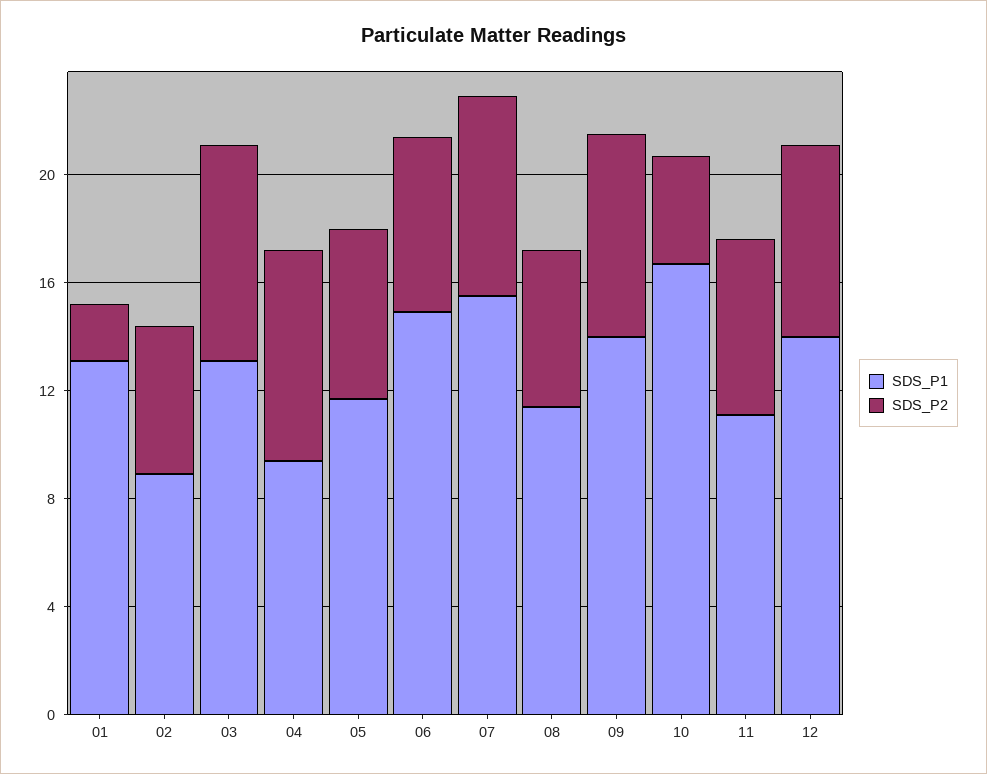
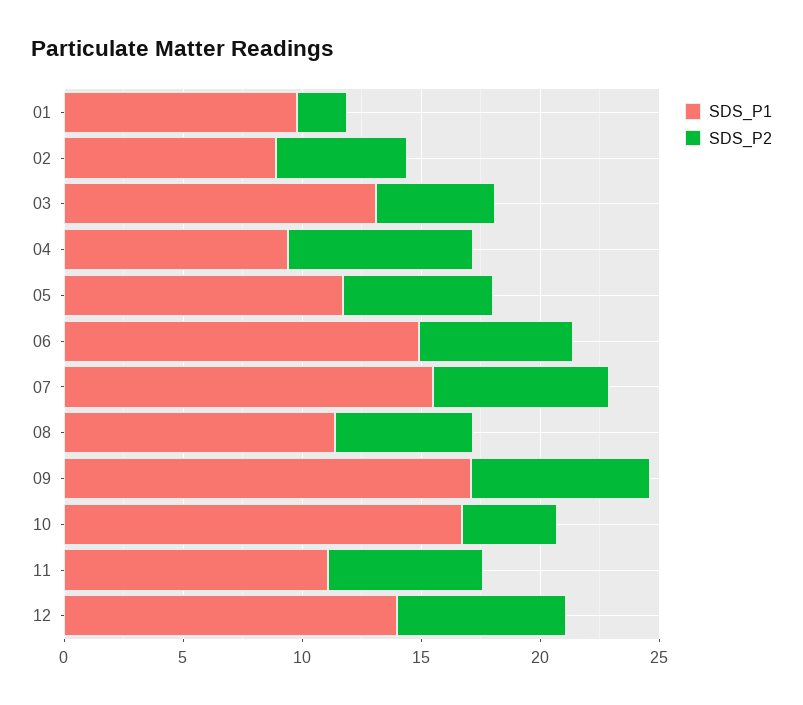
  {
    "SDS_P1": {
-     "01": 13,
+     "01": 10,
      "02": 9,
      "03": 13,
      "04": 9,
      "05": 12,
      "06": 15,
      "07": 16,
      "08": 11,
-     "09": 14,
+     "09": 17,
      "10": 17,
      "11": 11,
      "12": 14
    },
    "SDS_P2": {
      "01": 2,
      "02": 6,
-     "03": 8,
+     "03": 5,
      "04": 8,
      "05": 6,
      "06": 7,
      "07": 7,
      "08": 6,
      "09": 8,
      "10": 4,
      "11": 7,
      "12": 7
    }
  }

